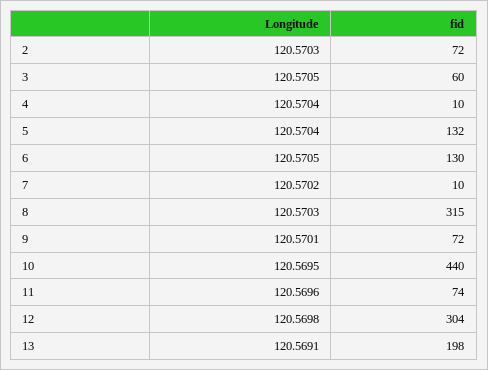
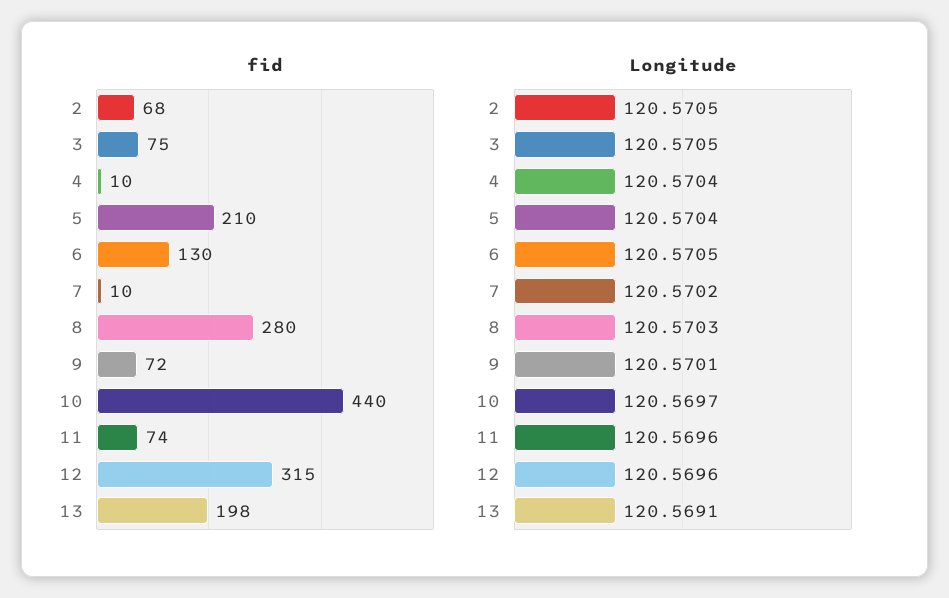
  {
    "Longitude": {
-     "2": 120.5703,
+     "2": 120.5705,
      "3": 120.5705,
      "4": 120.5704,
      "5": 120.5704,
      "6": 120.5705,
      "7": 120.5702,
      "8": 120.5703,
      "9": 120.5701,
-     "10": 120.5695,
+     "10": 120.5697,
      "11": 120.5696,
-     "12": 120.5698,
+     "12": 120.5696,
      "13": 120.5691
    },
    "fid": {
-     "2": 72,
+     "2": 68,
-     "3": 60,
+     "3": 75,
      "4": 10,
-     "5": 132,
+     "5": 210,
      "6": 130,
      "7": 10,
-     "8": 315,
+     "8": 280,
      "9": 72,
      "10": 440,
      "11": 74,
-     "12": 304,
+     "12": 315,
      "13": 198
    }
  }

